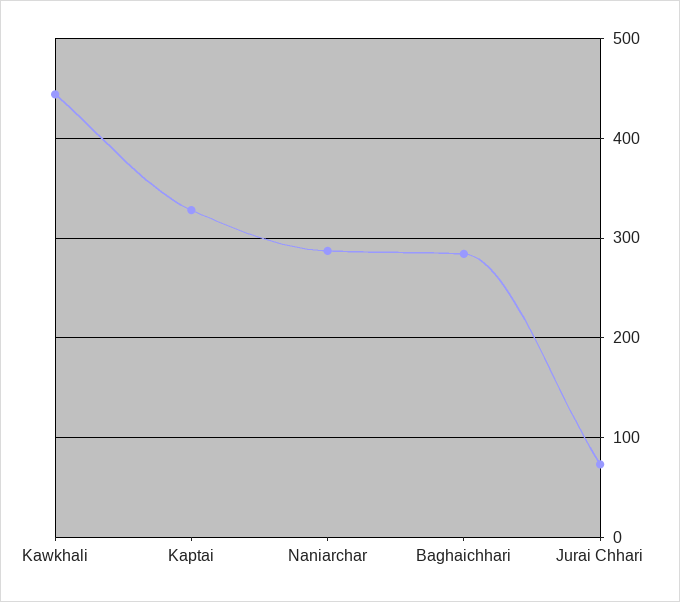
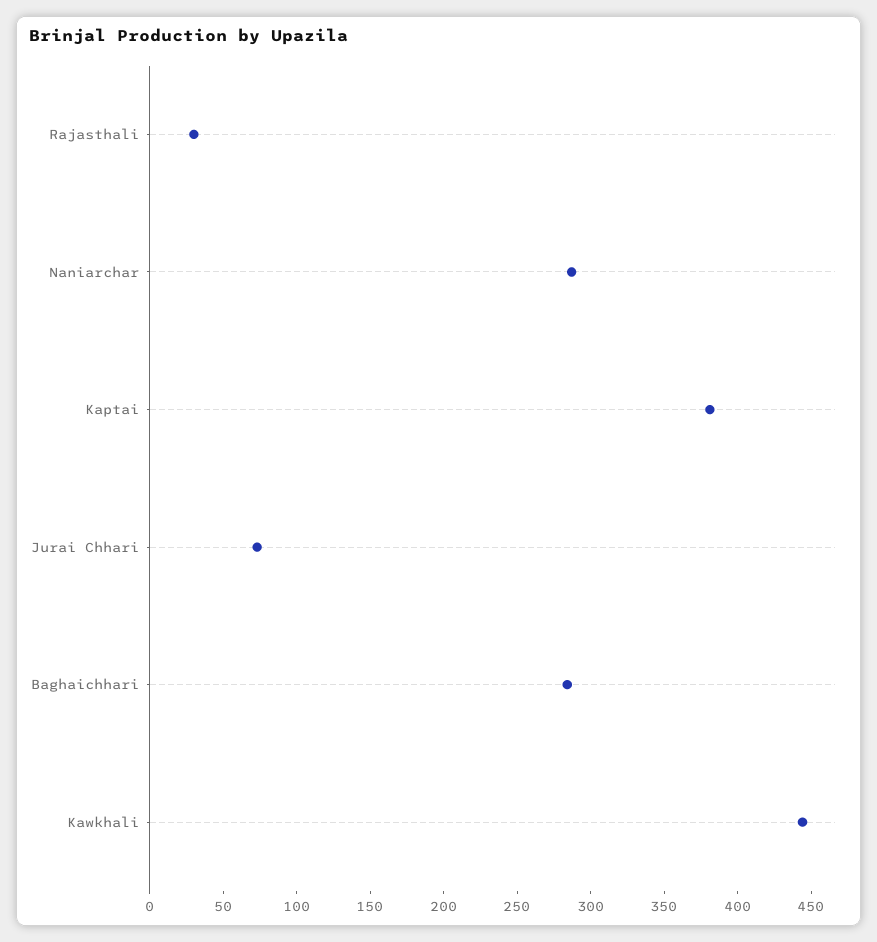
  {
    "Kawkhali": 440,
-   "Kaptai": 330,
+   "Kaptai": 380,
    "Naniarchar": 290,
    "Baghaichhari": 280,
-   "Jurai Chhari": 70
+   "Jurai Chhari": 70,
+   "Rajasthali": 30
  }

